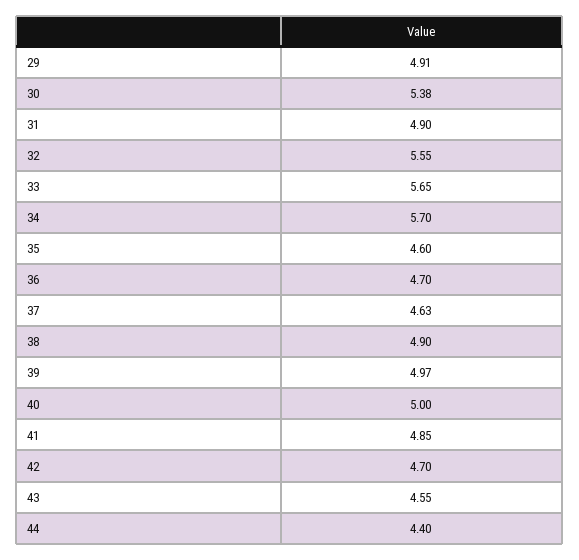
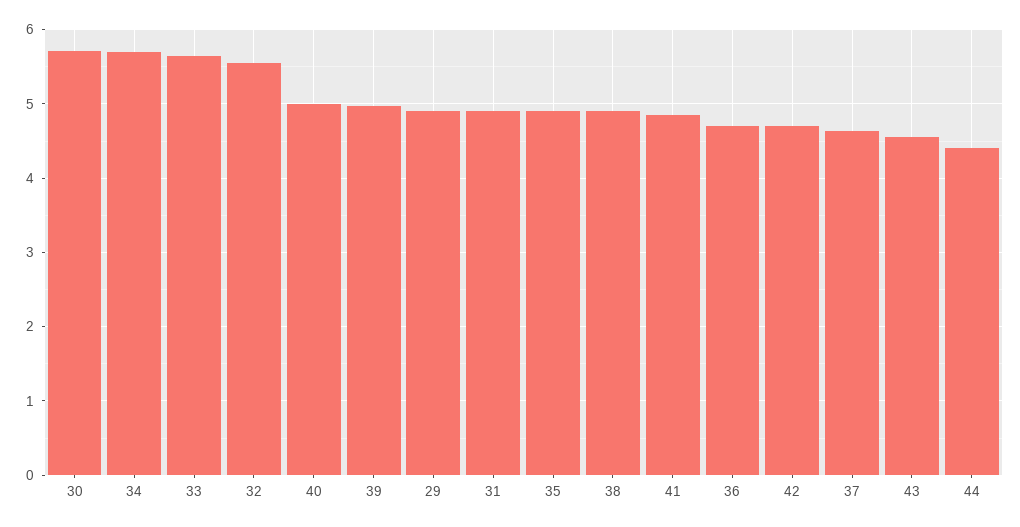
  {
    "29": 4.91,
-   "30": 5.38,
+   "30": 5.7,
    "31": 4.9,
    "32": 5.55,
    "33": 5.65,
    "34": 5.7,
-   "35": 4.6,
+   "35": 4.9,
    "36": 4.7,
    "37": 4.63,
    "38": 4.9,
    "39": 4.97,
    "40": 5,
    "41": 4.85,
    "42": 4.7,
    "43": 4.55,
    "44": 4.4
  }

